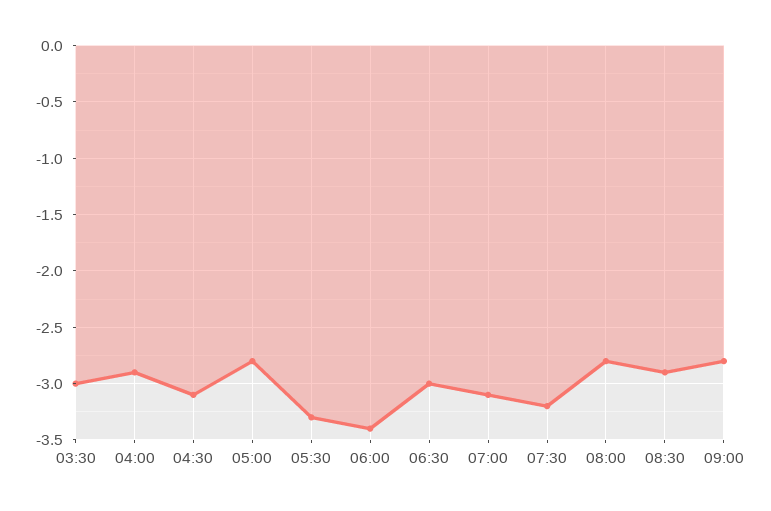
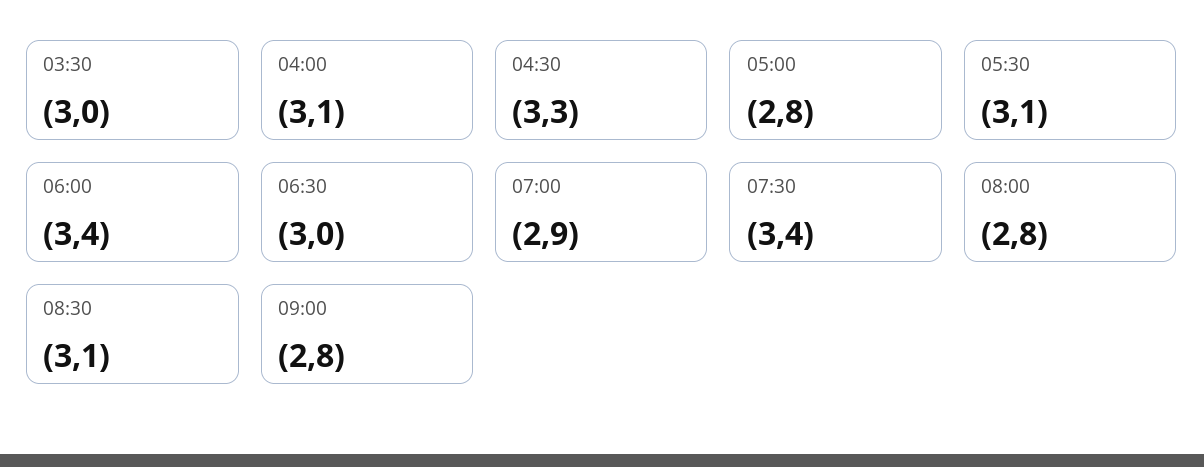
  {
    "03:30": -3,
-   "04:00": -2.9,
+   "04:00": -3.1,
-   "04:30": -3.1,
+   "04:30": -3.3,
    "05:00": -2.8,
-   "05:30": -3.3,
+   "05:30": -3.1,
    "06:00": -3.4,
    "06:30": -3,
-   "07:00": -3.1,
+   "07:00": -2.9,
-   "07:30": -3.2,
+   "07:30": -3.4,
    "08:00": -2.8,
-   "08:30": -2.9,
+   "08:30": -3.1,
    "09:00": -2.8
  }

